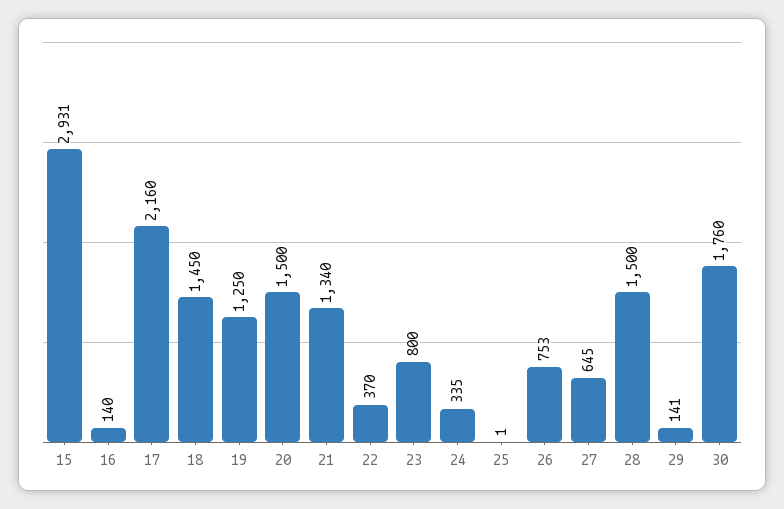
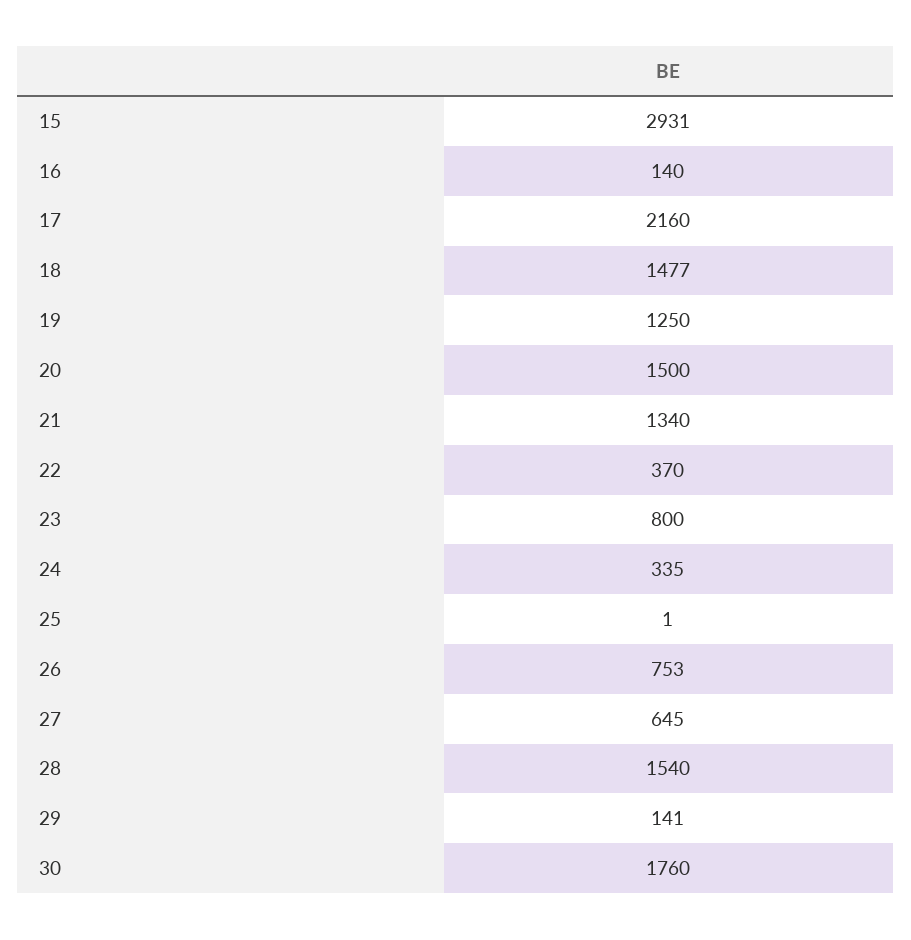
  {
    "15": 2931,
    "16": 140,
    "17": 2160,
-   "18": 1450,
+   "18": 1477,
    "19": 1250,
    "20": 1500,
    "21": 1340,
    "22": 370,
    "23": 800,
    "24": 335,
    "25": 1,
    "26": 753,
    "27": 645,
-   "28": 1500,
+   "28": 1540,
    "29": 141,
    "30": 1760
  }

